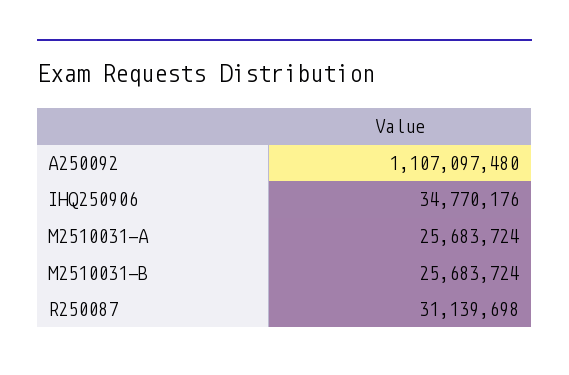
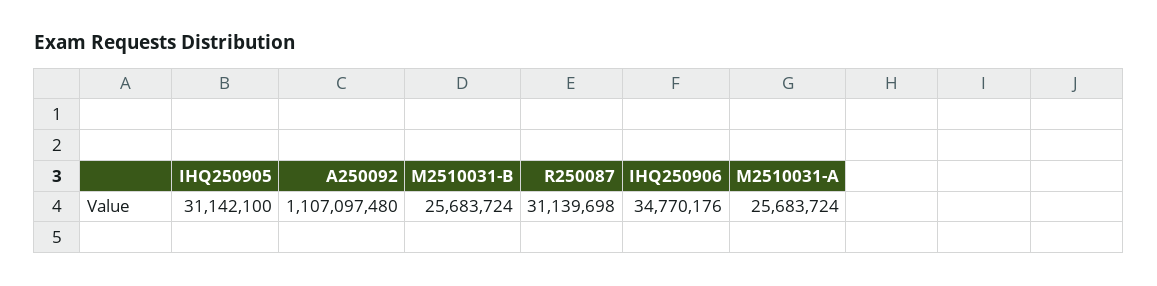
  {
    "A250092": 1107097480,
    "IHQ250906": 34770176,
    "M2510031-A": 25683724,
    "M2510031-B": 25683724,
-   "R250087": 31139698
+   "R250087": 31139698,
+   "IHQ250905": 31142100
  }

